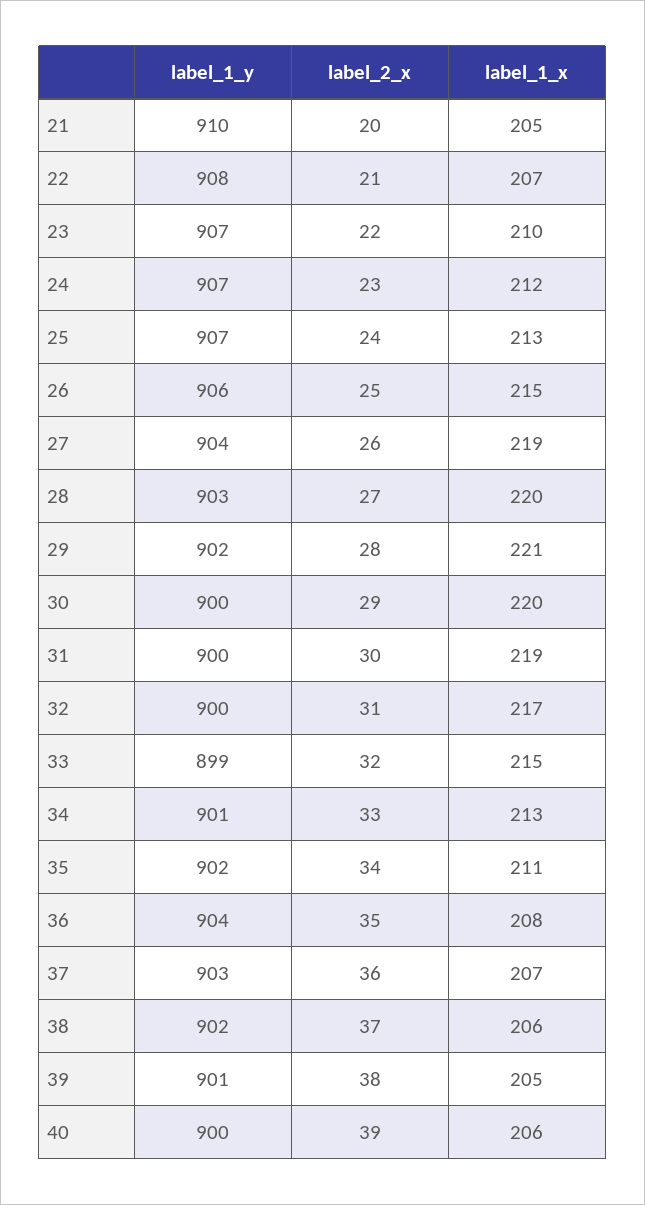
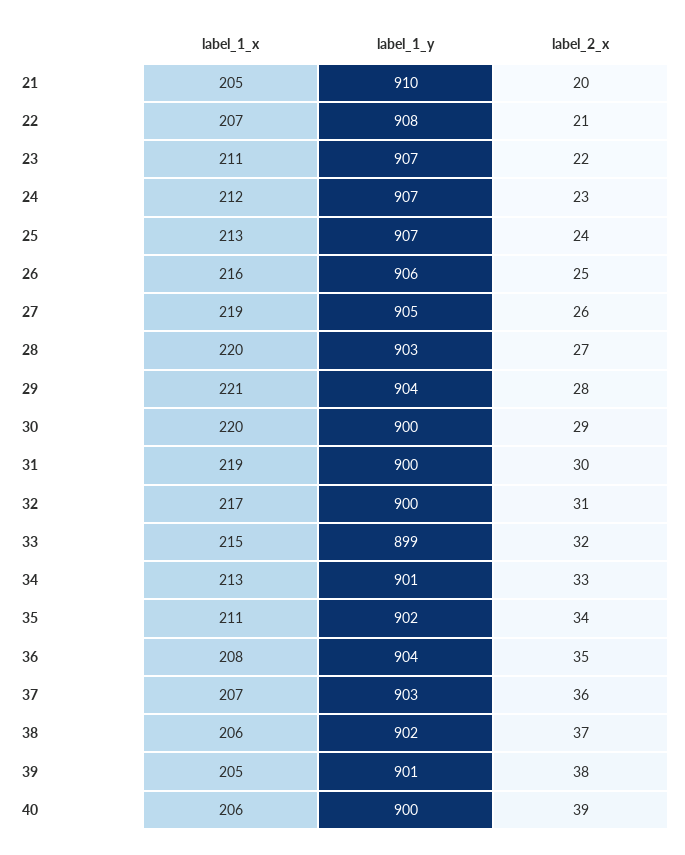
  {
    "label_1_y": {
      "21": 910,
      "22": 908,
      "23": 907,
      "24": 907,
      "25": 907,
      "26": 906,
-     "27": 904,
+     "27": 905,
      "28": 903,
-     "29": 902,
+     "29": 904,
      "30": 900,
      "31": 900,
      "32": 900,
      "33": 899,
      "34": 901,
      "35": 902,
      "36": 904,
      "37": 903,
      "38": 902,
      "39": 901,
      "40": 900
    },
    "label_2_x": {
      "21": 20,
      "22": 21,
      "23": 22,
      "24": 23,
      "25": 24,
      "26": 25,
      "27": 26,
      "28": 27,
      "29": 28,
      "30": 29,
      "31": 30,
      "32": 31,
      "33": 32,
      "34": 33,
      "35": 34,
      "36": 35,
      "37": 36,
      "38": 37,
      "39": 38,
      "40": 39
    },
    "label_1_x": {
      "21": 205,
      "22": 207,
-     "23": 210,
+     "23": 211,
      "24": 212,
      "25": 213,
-     "26": 215,
+     "26": 216,
      "27": 219,
      "28": 220,
      "29": 221,
      "30": 220,
      "31": 219,
      "32": 217,
      "33": 215,
      "34": 213,
      "35": 211,
      "36": 208,
      "37": 207,
      "38": 206,
      "39": 205,
      "40": 206
    }
  }

